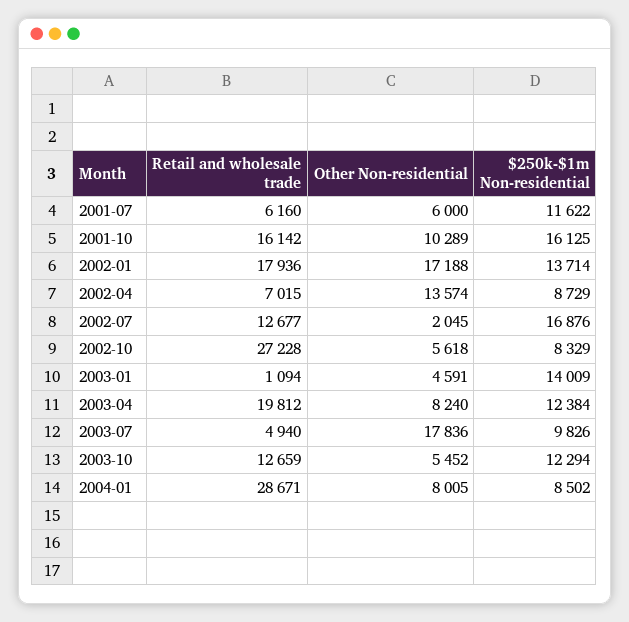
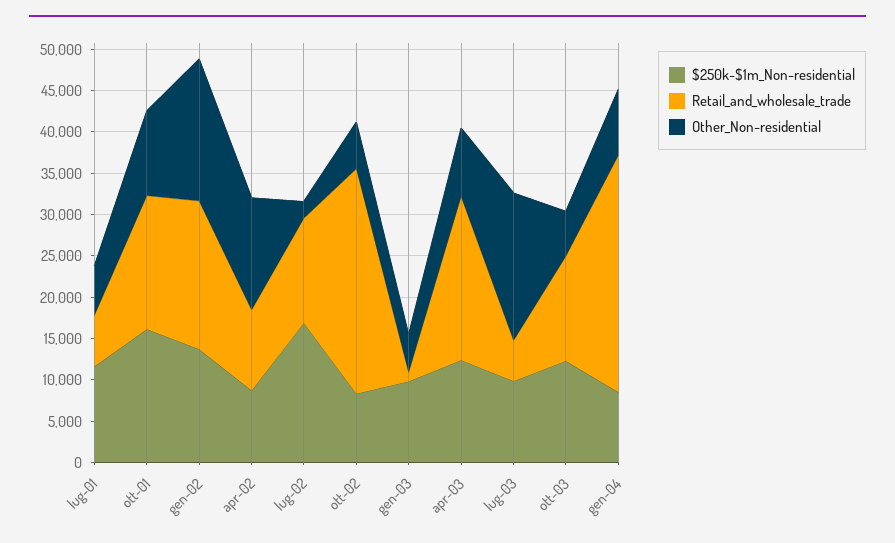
  {
    "Retail and wholesale trade": {
      "2001-07": 6160,
      "2001-10": 16142,
      "2002-01": 17936,
-     "2002-04": 7015,
+     "2002-04": 10000,
      "2002-07": 12677,
      "2002-10": 27228,
      "2003-01": 1094,
      "2003-04": 19812,
      "2003-07": 4940,
      "2003-10": 12659,
      "2004-01": 28671
    },
    "Other Non-residential": {
      "2001-07": 6000,
      "2001-10": 10289,
      "2002-01": 17188,
      "2002-04": 13574,
      "2002-07": 2045,
      "2002-10": 5618,
      "2003-01": 4591,
      "2003-04": 8240,
      "2003-07": 17836,
      "2003-10": 5452,
      "2004-01": 8005
    },
    "$250k-$1m Non-residential": {
      "2001-07": 11622,
      "2001-10": 16125,
      "2002-01": 13714,
      "2002-04": 8729,
      "2002-07": 16876,
      "2002-10": 8329,
-     "2003-01": 14009,
+     "2003-01": 10000,
      "2003-04": 12384,
      "2003-07": 9826,
      "2003-10": 12294,
      "2004-01": 8502
    }
  }

